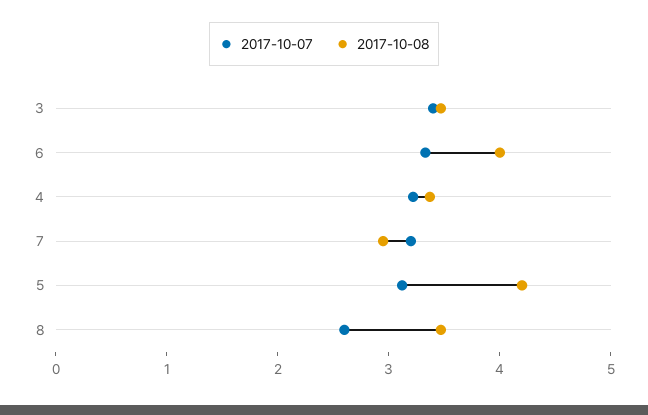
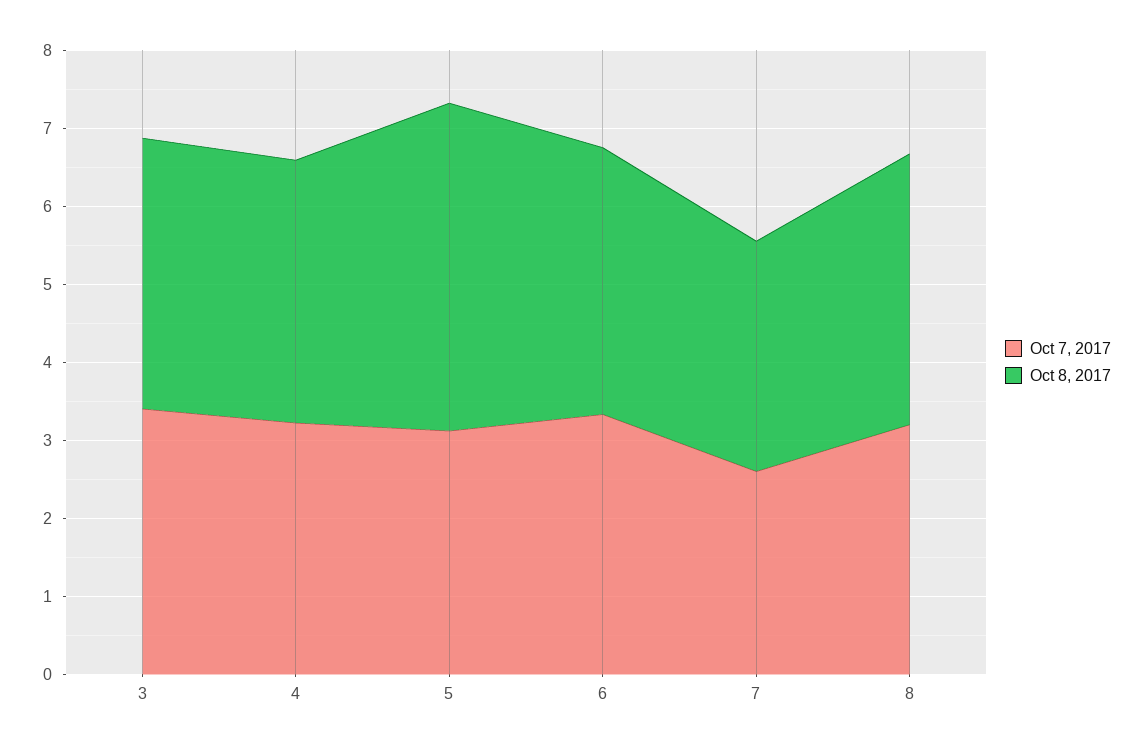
  {
    "2017-10-07": {
      "3": 3.4,
      "6": 3.4,
      "4": 3.2,
-     "7": 3.2,
+     "7": 2.6,
      "5": 3.2,
-     "8": 2.6
+     "8": 3.2
    },
    "2017-10-08": {
      "3": 3.4,
-     "6": 4,
+     "6": 3.4,
      "4": 3.4,
      "7": 3,
      "5": 4.2,
      "8": 3.4
    }
  }

